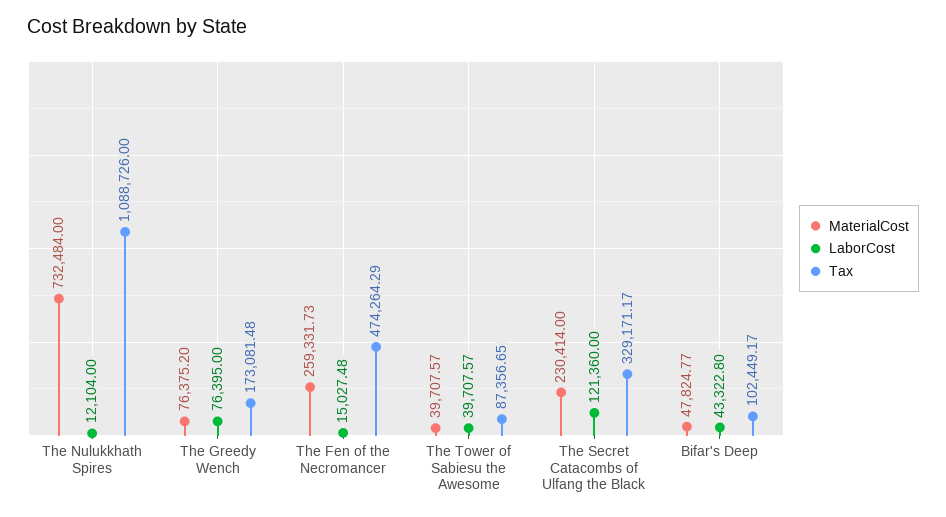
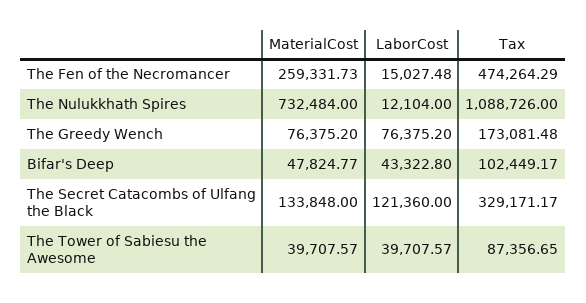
  {
    "MaterialCost": {
      "The Nulukkhath Spires": 732484,
      "The Greedy Wench": 76375.2,
      "The Fen of the Necromancer": 259331.73,
      "The Tower of Sabiesu the Awesome": 39707.57,
-     "The Secret Catacombs of Ulfang the Black": 230414,
+     "The Secret Catacombs of Ulfang the Black": 133848,
      "Bifar's Deep": 47824.77
    },
    "LaborCost": {
      "The Nulukkhath Spires": 12104,
-     "The Greedy Wench": 76395,
+     "The Greedy Wench": 76375.2,
      "The Fen of the Necromancer": 15027.48,
      "The Tower of Sabiesu the Awesome": 39707.57,
      "The Secret Catacombs of Ulfang the Black": 121360,
      "Bifar's Deep": 43322.8
    },
    "Tax": {
      "The Nulukkhath Spires": 1088726,
      "The Greedy Wench": 173081.48,
      "The Fen of the Necromancer": 474264.29,
      "The Tower of Sabiesu the Awesome": 87356.65,
      "The Secret Catacombs of Ulfang the Black": 329171.17,
      "Bifar's Deep": 102449.17
    }
  }

